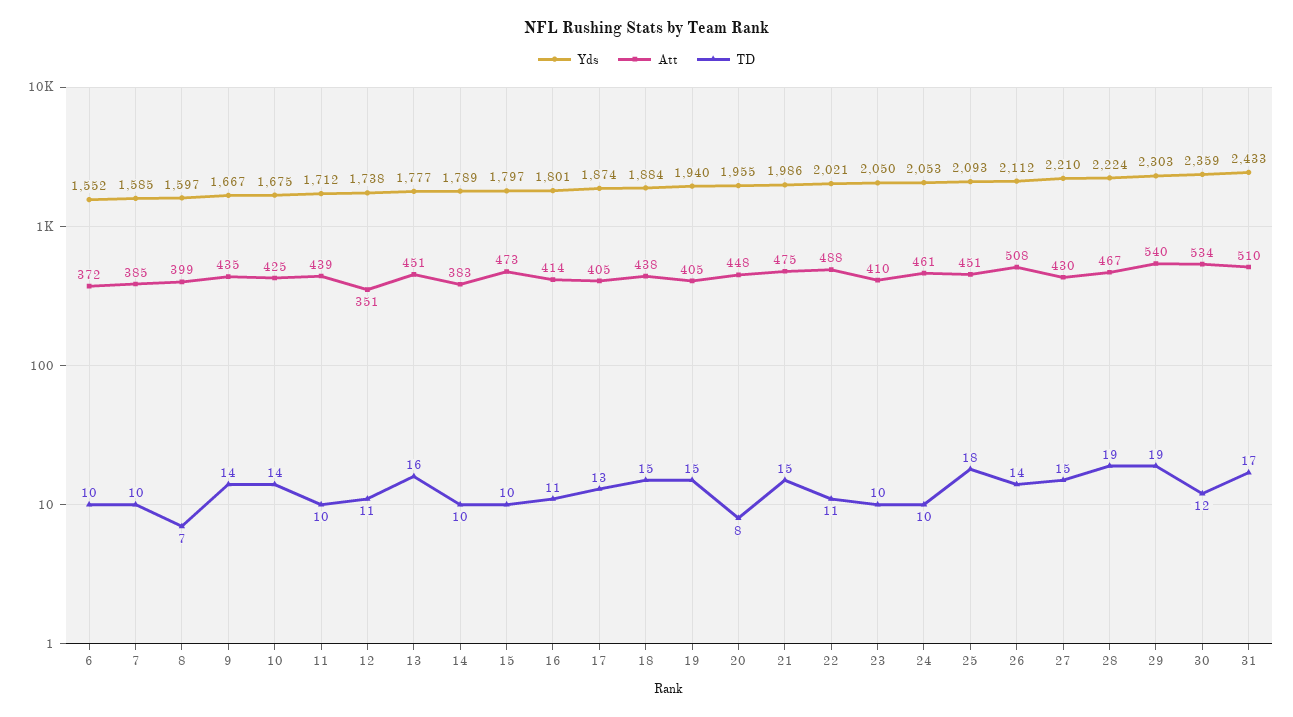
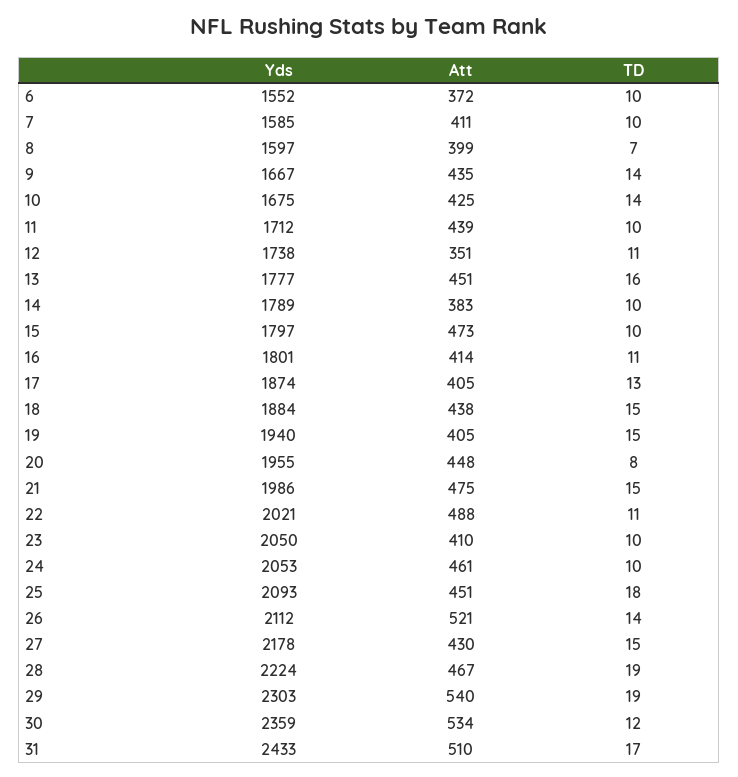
  {
    "Yds": {
      "6": 1552,
      "7": 1585,
      "8": 1597,
      "9": 1667,
      "10": 1675,
      "11": 1712,
      "12": 1738,
      "13": 1777,
      "14": 1789,
      "15": 1797,
      "16": 1801,
      "17": 1874,
      "18": 1884,
      "19": 1940,
      "20": 1955,
      "21": 1986,
      "22": 2021,
      "23": 2050,
      "24": 2053,
      "25": 2093,
      "26": 2112,
-     "27": 2210,
+     "27": 2178,
      "28": 2224,
      "29": 2303,
      "30": 2359,
      "31": 2433
    },
    "Att": {
      "6": 372,
-     "7": 385,
+     "7": 411,
      "8": 399,
      "9": 435,
      "10": 425,
      "11": 439,
      "12": 351,
      "13": 451,
      "14": 383,
      "15": 473,
      "16": 414,
      "17": 405,
      "18": 438,
      "19": 405,
      "20": 448,
      "21": 475,
      "22": 488,
      "23": 410,
      "24": 461,
      "25": 451,
-     "26": 508,
+     "26": 521,
      "27": 430,
      "28": 467,
      "29": 540,
      "30": 534,
      "31": 510
    },
    "TD": {
      "6": 10,
      "7": 10,
      "8": 7,
      "9": 14,
      "10": 14,
      "11": 10,
      "12": 11,
      "13": 16,
      "14": 10,
      "15": 10,
      "16": 11,
      "17": 13,
      "18": 15,
      "19": 15,
      "20": 8,
      "21": 15,
      "22": 11,
      "23": 10,
      "24": 10,
      "25": 18,
      "26": 14,
      "27": 15,
      "28": 19,
      "29": 19,
      "30": 12,
      "31": 17
    }
  }

